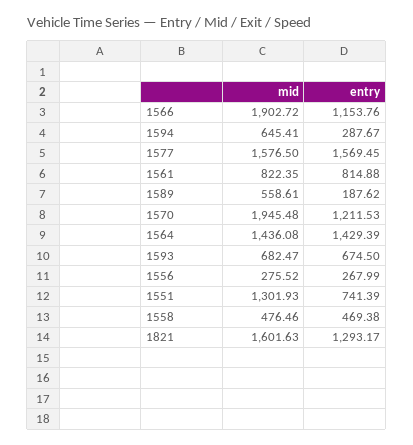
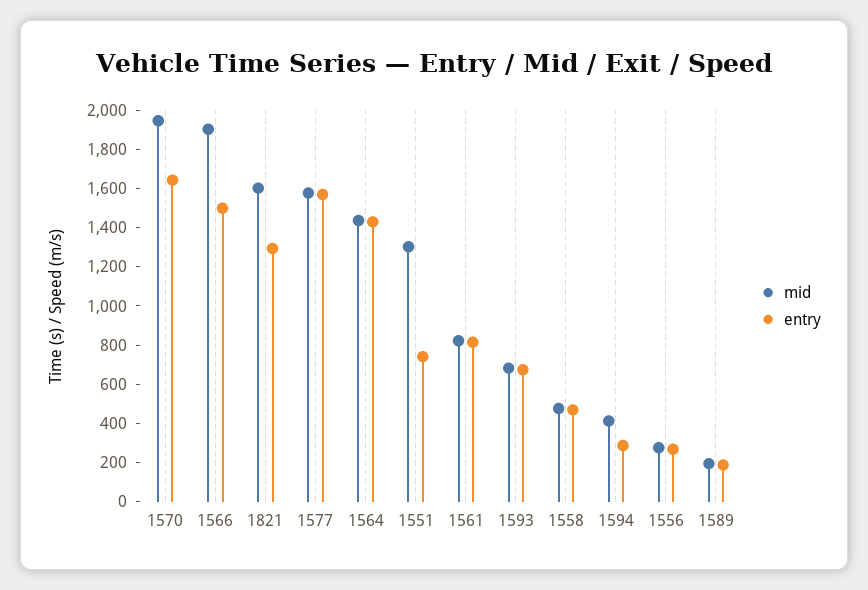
  {
    "mid": {
      "1566": 1902.72,
-     "1594": 645.41,
+     "1594": 400,
      "1577": 1576.5,
      "1561": 822.35,
-     "1589": 558.61,
+     "1589": 200,
      "1570": 1945.48,
      "1564": 1436.08,
      "1593": 682.47,
      "1556": 275.52,
      "1551": 1301.93,
      "1558": 476.46,
      "1821": 1601.63
    },
    "entry": {
-     "1566": 1153.76,
+     "1566": 1500,
      "1594": 287.67,
      "1577": 1569.45,
      "1561": 814.88,
      "1589": 187.62,
-     "1570": 1211.53,
+     "1570": 1650,
      "1564": 1429.39,
      "1593": 674.5,
      "1556": 267.99,
      "1551": 741.39,
      "1558": 469.38,
      "1821": 1293.17
    }
  }

